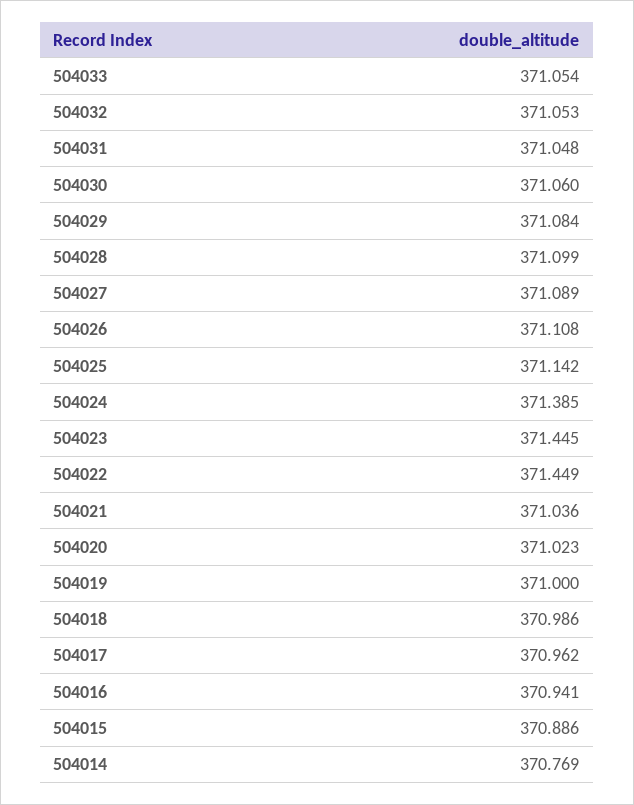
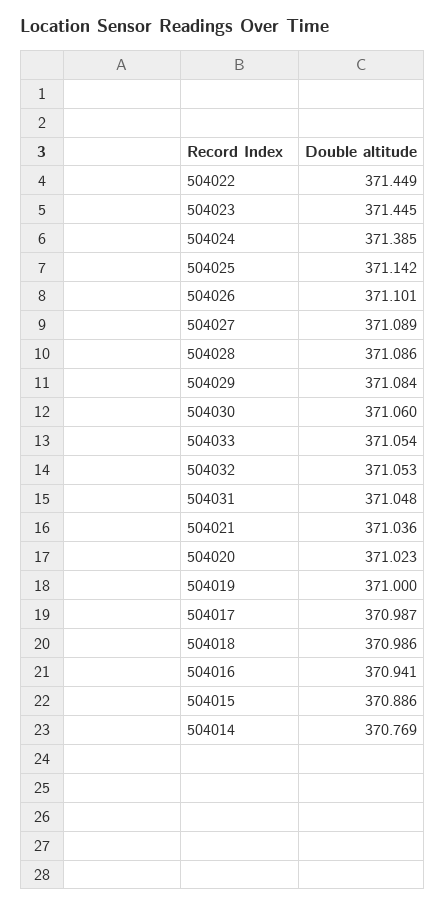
  {
    "504033": 371.054,
    "504032": 371.053,
    "504031": 371.048,
    "504030": 371.06,
    "504029": 371.084,
-   "504028": 371.099,
+   "504028": 371.086,
    "504027": 371.089,
-   "504026": 371.108,
+   "504026": 371.101,
    "504025": 371.142,
    "504024": 371.385,
    "504023": 371.445,
    "504022": 371.449,
    "504021": 371.036,
    "504020": 371.023,
    "504019": 371,
    "504018": 370.986,
-   "504017": 370.962,
+   "504017": 370.987,
    "504016": 370.941,
    "504015": 370.886,
    "504014": 370.769
  }

